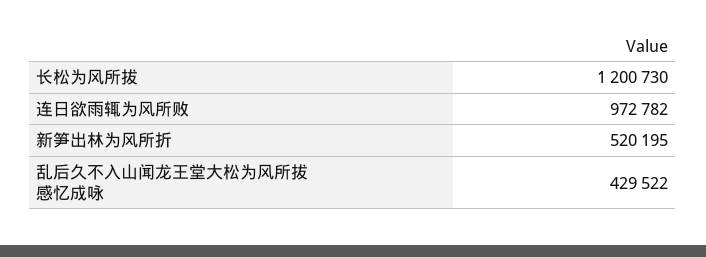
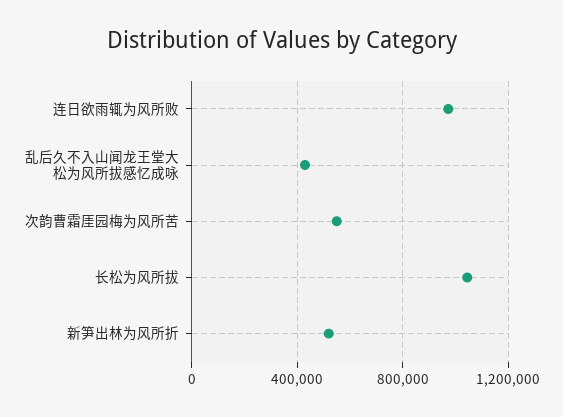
  {
-   "长松为风所拔": 1200730,
+   "长松为风所拔": 1050000,
    "连日欲雨辄为风所败": 972782,
    "新笋出林为风所折": 520195,
-   "乱后久不入山闻龙王堂大松为风所拔感忆成咏": 429522
+   "乱后久不入山闻龙王堂大松为风所拔感忆成咏": 429522,
+   "次韵曹霜厓园梅为风所苦": 550000
  }

